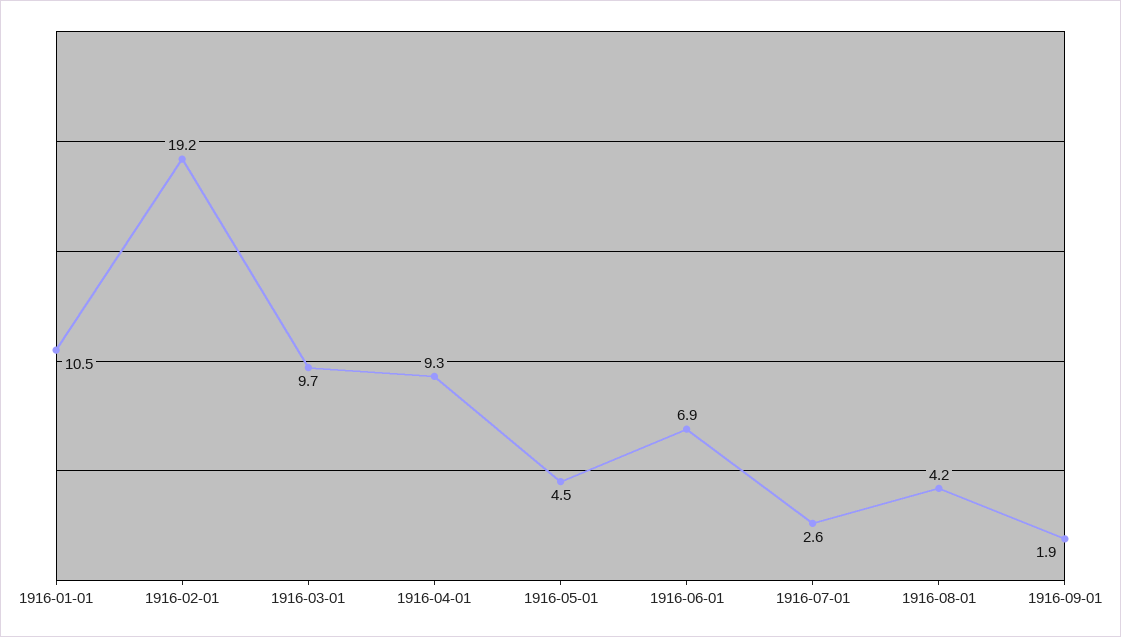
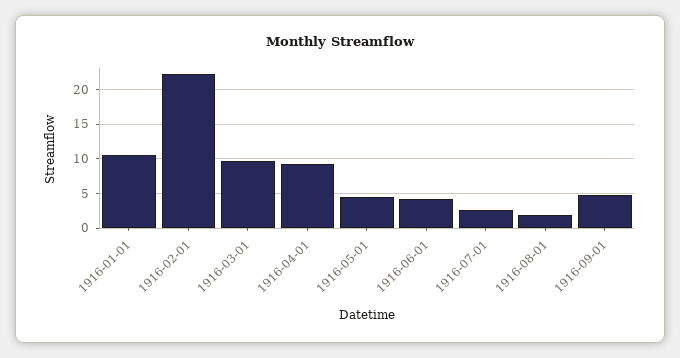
  {
    "1916-01-01": 10.5,
-   "1916-02-01": 19.2,
+   "1916-02-01": 22,
    "1916-03-01": 9.7,
    "1916-04-01": 9.3,
    "1916-05-01": 4.5,
-   "1916-06-01": 6.9,
+   "1916-06-01": 4,
    "1916-07-01": 2.6,
-   "1916-08-01": 4.2,
+   "1916-08-01": 2,
-   "1916-09-01": 1.9
+   "1916-09-01": 5
  }

